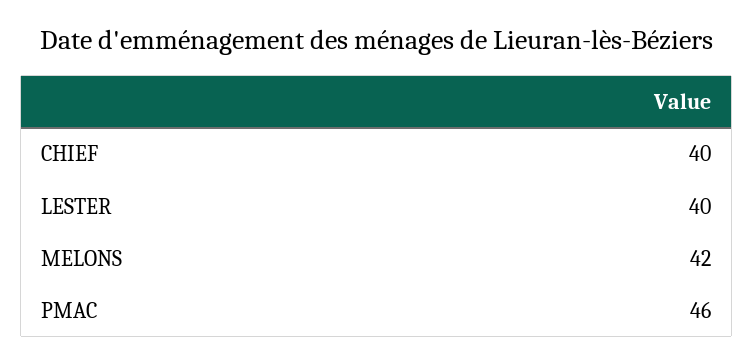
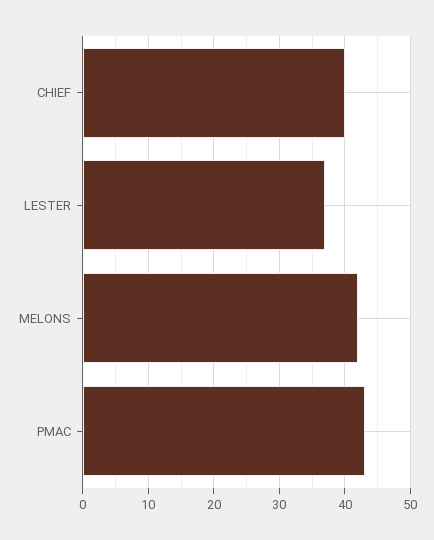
  {
    "CHIEF": 40,
-   "LESTER": 40,
+   "LESTER": 37,
    "MELONS": 42,
-   "PMAC": 46
+   "PMAC": 43
  }

